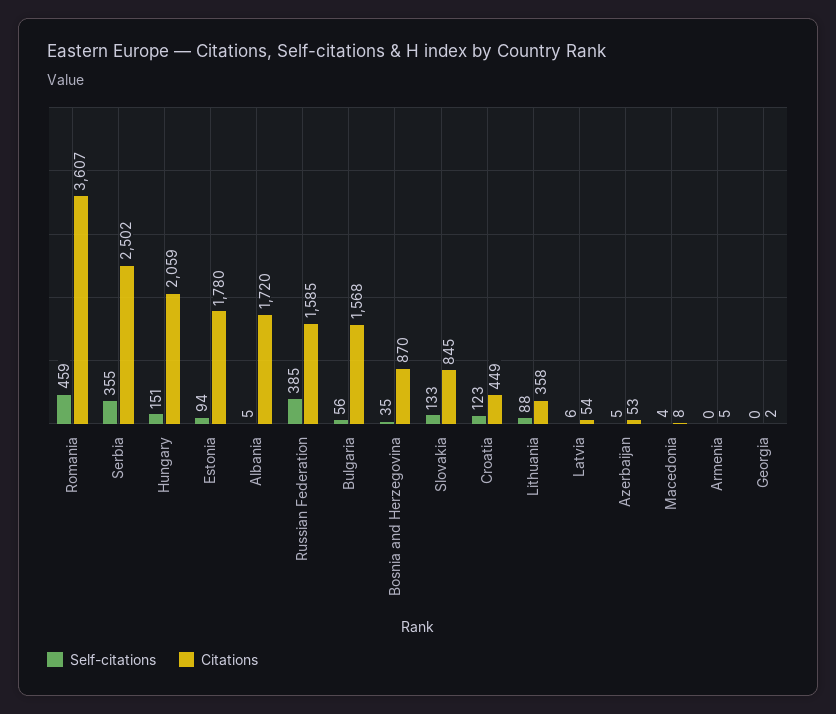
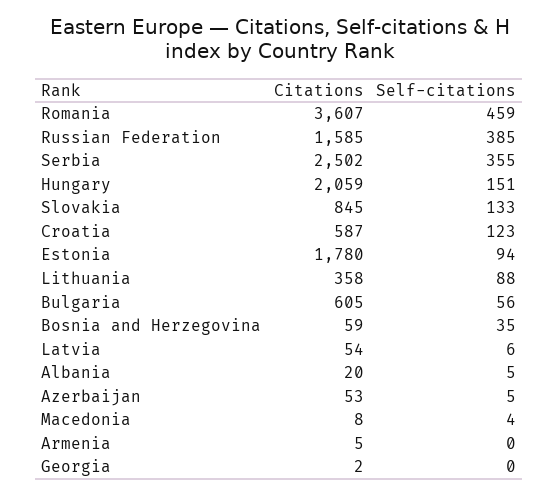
  {
    "Self-citations": {
      "Romania": 459,
      "Serbia": 355,
      "Hungary": 151,
      "Estonia": 94,
      "Albania": 5,
      "Russian Federation": 385,
      "Bulgaria": 56,
      "Bosnia and Herzegovina": 35,
      "Slovakia": 133,
      "Croatia": 123,
      "Lithuania": 88,
      "Latvia": 6,
      "Azerbaijan": 5,
      "Macedonia": 4,
      "Armenia": 0,
      "Georgia": 0
    },
    "Citations": {
      "Romania": 3607,
      "Serbia": 2502,
      "Hungary": 2059,
      "Estonia": 1780,
-     "Albania": 1720,
+     "Albania": 20,
      "Russian Federation": 1585,
-     "Bulgaria": 1568,
+     "Bulgaria": 605,
-     "Bosnia and Herzegovina": 870,
+     "Bosnia and Herzegovina": 59,
      "Slovakia": 845,
-     "Croatia": 449,
+     "Croatia": 587,
      "Lithuania": 358,
      "Latvia": 54,
      "Azerbaijan": 53,
      "Macedonia": 8,
      "Armenia": 5,
      "Georgia": 2
    }
  }

